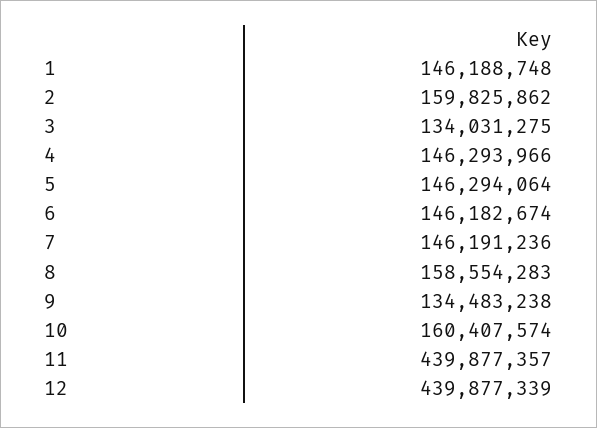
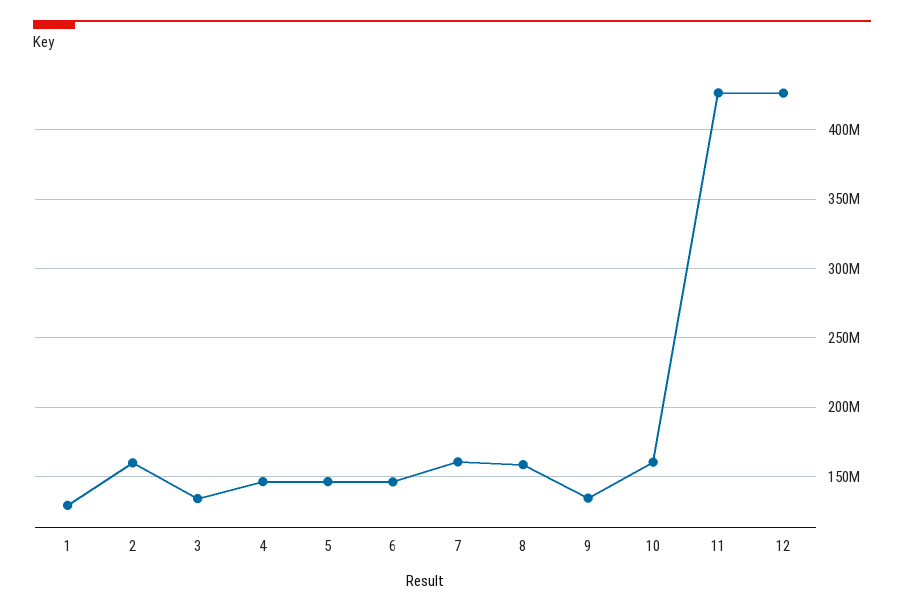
  {
-   "1": 146188748,
+   "1": 130000000,
    "2": 159825862,
    "3": 134031275,
    "4": 146293966,
    "5": 146294064,
    "6": 146182674,
-   "7": 146191236,
+   "7": 160000000,
    "8": 158554283,
    "9": 134483238,
    "10": 160407574,
-   "11": 439877357,
+   "11": 425000000,
-   "12": 439877339
+   "12": 425000000
  }

